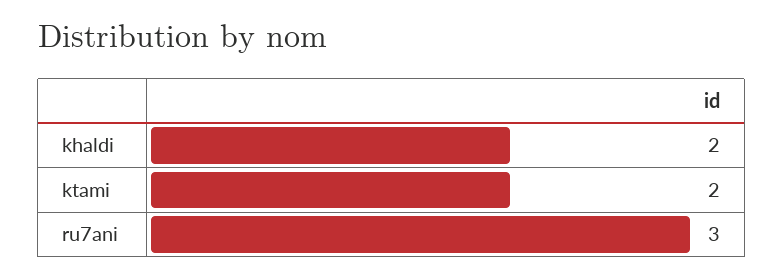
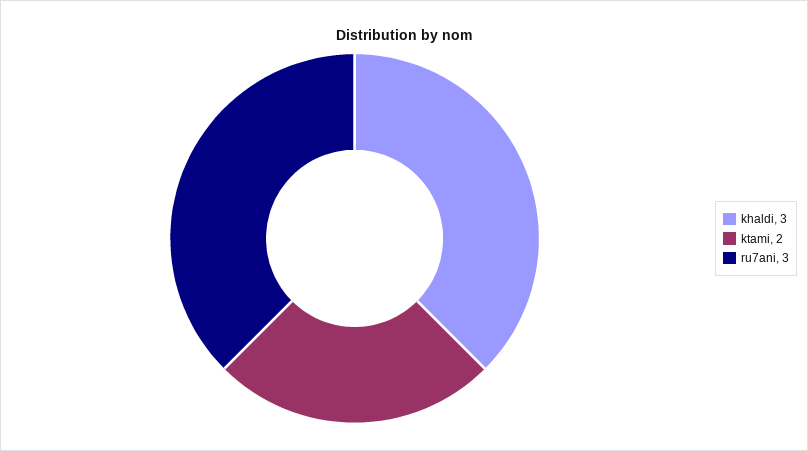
  {
-   "khaldi": 2,
+   "khaldi": 3,
    "ktami": 2,
    "ru7ani": 3
  }

